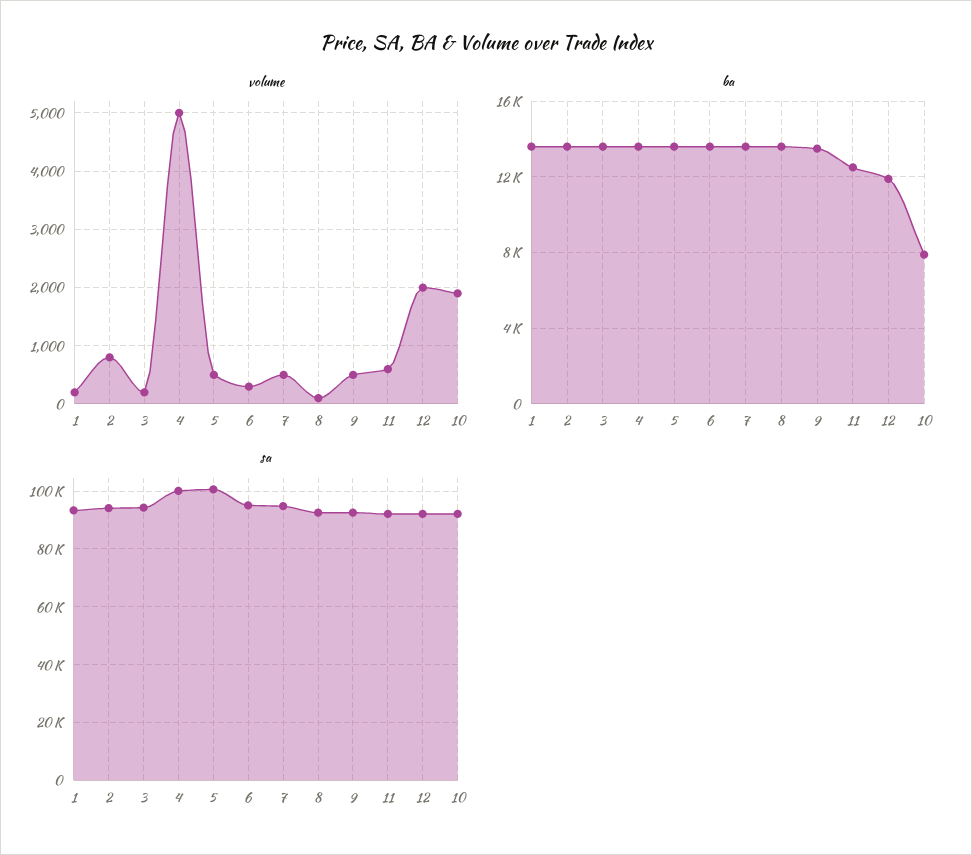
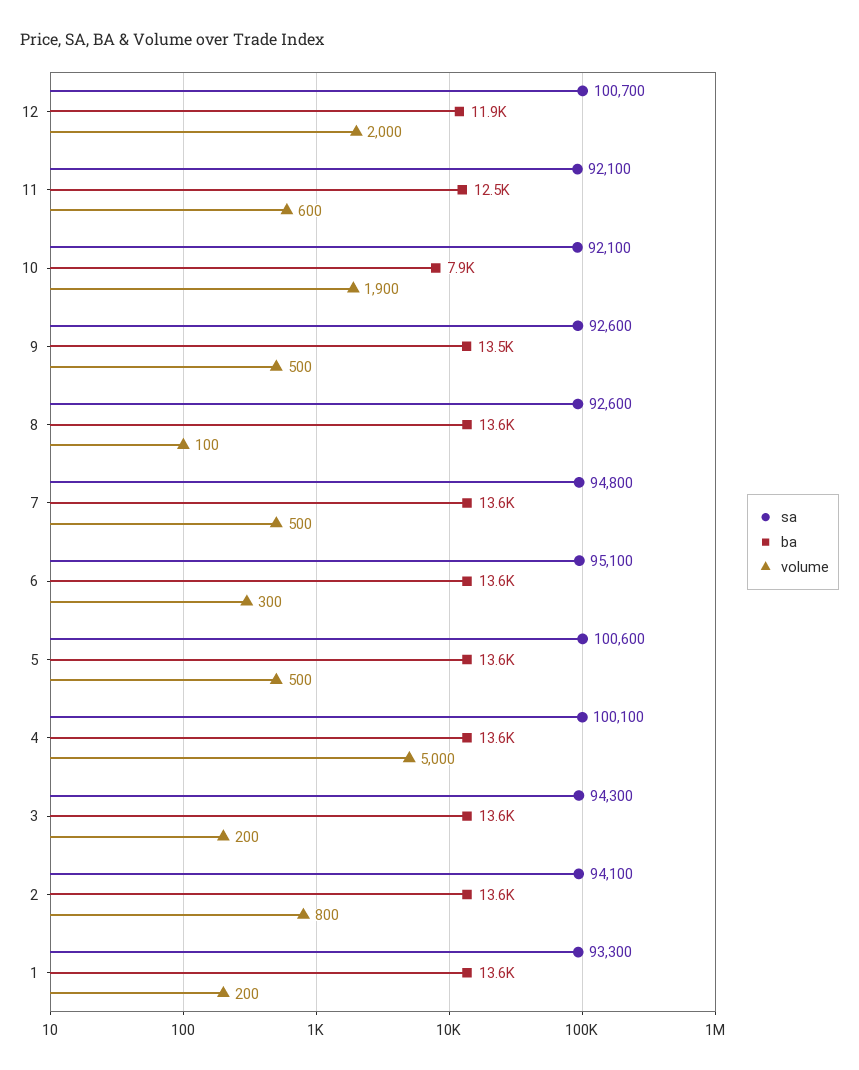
  {
    "volume": {
      "1": 200,
      "2": 800,
      "3": 200,
      "4": 5000,
      "5": 500,
      "6": 300,
      "7": 500,
      "8": 100,
      "9": 500,
      "11": 600,
      "12": 2000,
      "10": 1900
    },
    "ba": {
      "1": 13600,
      "2": 13600,
      "3": 13600,
      "4": 13600,
      "5": 13600,
      "6": 13600,
      "7": 13600,
      "8": 13600,
      "9": 13500,
      "11": 12500,
      "12": 11900,
      "10": 7900
    },
    "sa": {
      "1": 93300,
      "2": 94100,
      "3": 94300,
      "4": 100100,
      "5": 100600,
      "6": 95100,
      "7": 94800,
      "8": 92600,
      "9": 92600,
      "11": 92100,
-     "12": 92500,
+     "12": 100700,
      "10": 92100
    }
  }

